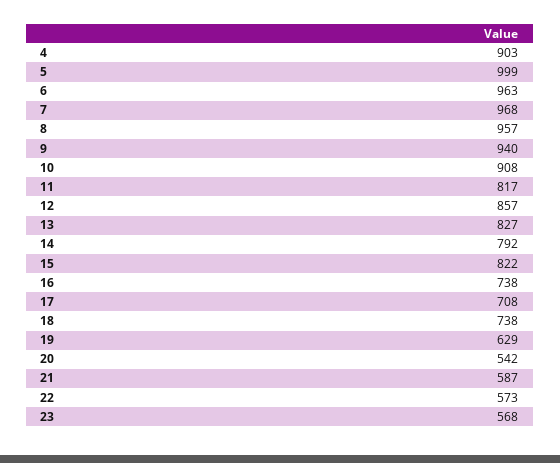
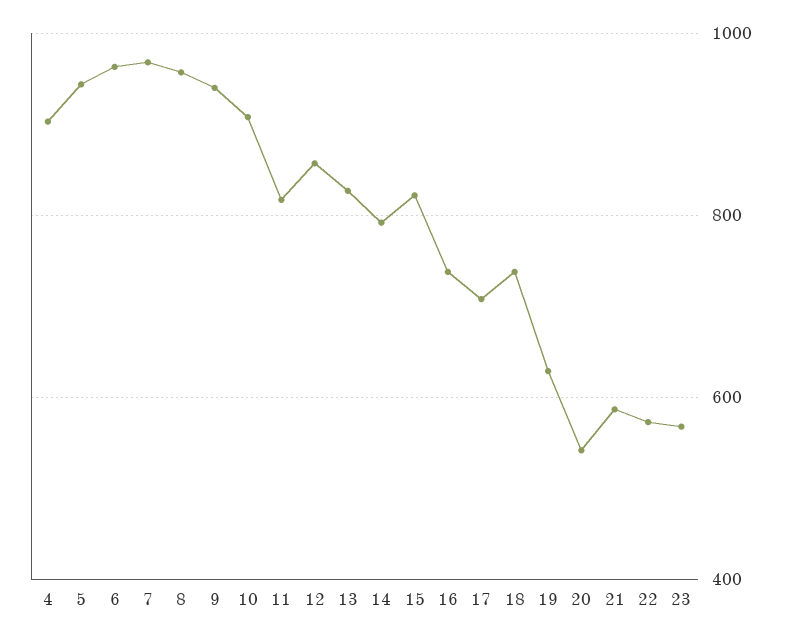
  {
    "4": 903,
-   "5": 999,
+   "5": 940,
    "6": 963,
    "7": 968,
    "8": 957,
    "9": 940,
    "10": 908,
    "11": 817,
    "12": 857,
    "13": 827,
    "14": 792,
    "15": 822,
    "16": 738,
    "17": 708,
    "18": 738,
    "19": 629,
    "20": 542,
    "21": 587,
    "22": 573,
    "23": 568
  }

